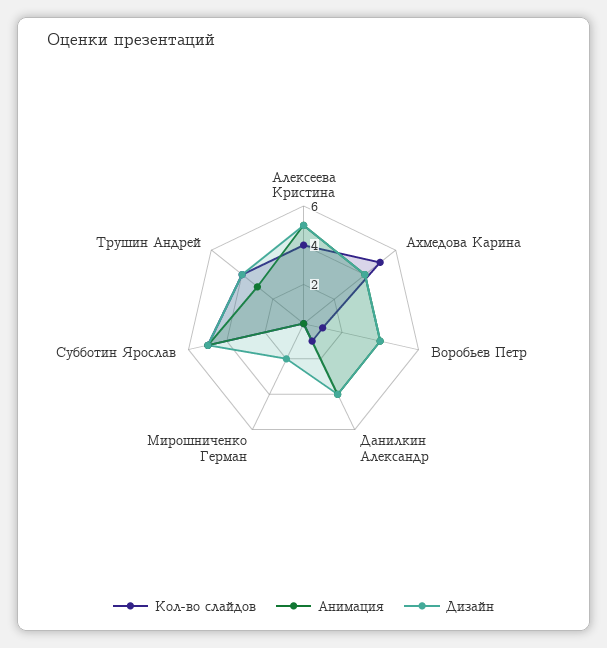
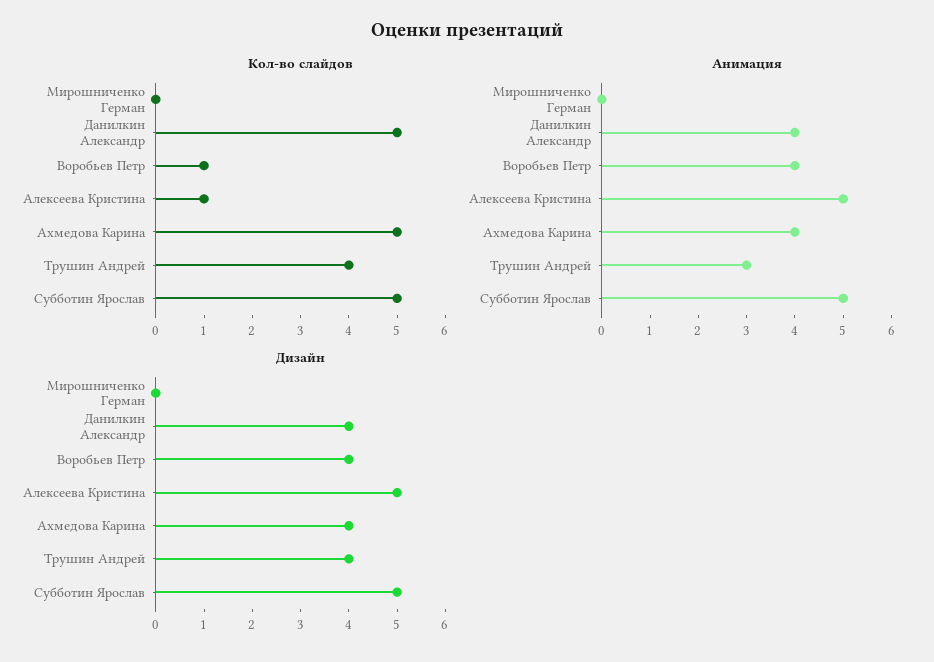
  {
    "Кол-во слайдов": {
-     "Алексеева Кристина": 4,
+     "Алексеева Кристина": 1,
      "Ахмедова Карина": 5,
      "Воробьев Петр": 1,
-     "Данилкин Александр": 1,
+     "Данилкин Александр": 5,
      "Мирошниченко Герман": 0,
      "Субботин Ярослав": 5,
      "Трушин Андрей": 4
    },
    "Анимация": {
      "Алексеева Кристина": 5,
      "Ахмедова Карина": 4,
      "Воробьев Петр": 4,
      "Данилкин Александр": 4,
      "Мирошниченко Герман": 0,
      "Субботин Ярослав": 5,
      "Трушин Андрей": 3
    },
    "Дизайн": {
      "Алексеева Кристина": 5,
      "Ахмедова Карина": 4,
      "Воробьев Петр": 4,
      "Данилкин Александр": 4,
-     "Мирошниченко Герман": 2,
+     "Мирошниченко Герман": 0,
      "Субботин Ярослав": 5,
      "Трушин Андрей": 4
    }
  }

